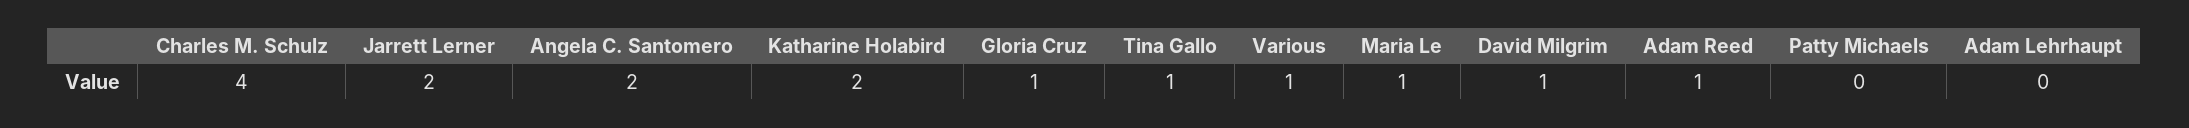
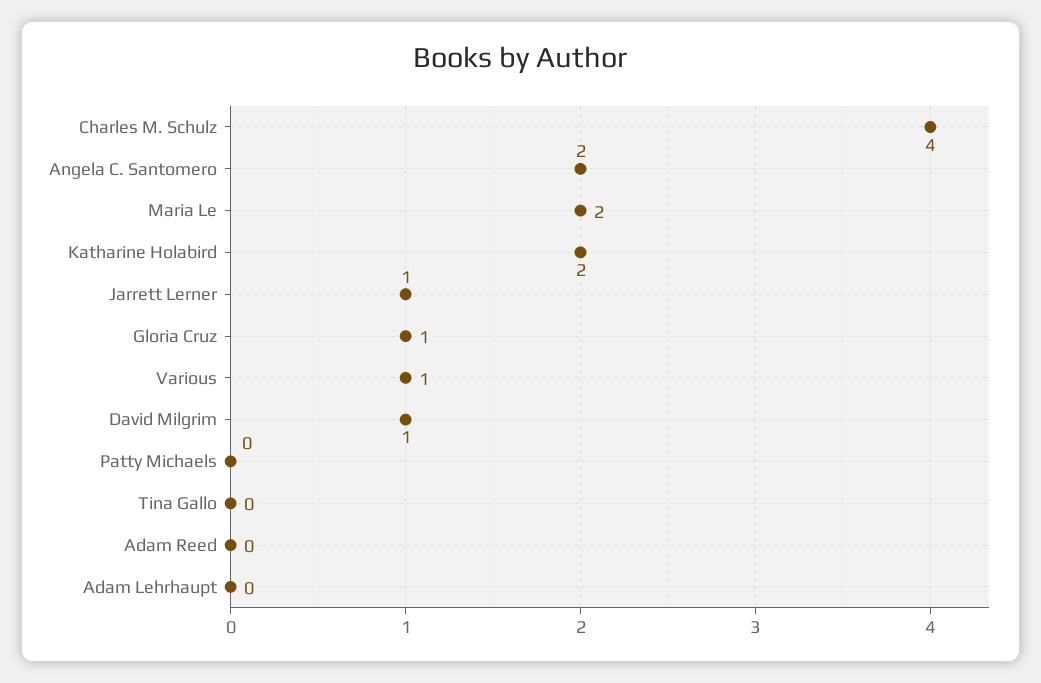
  {
    "Charles M. Schulz": 4,
-   "Jarrett Lerner": 2,
+   "Jarrett Lerner": 1,
    "Angela C. Santomero": 2,
    "Katharine Holabird": 2,
    "Gloria Cruz": 1,
-   "Tina Gallo": 1,
+   "Tina Gallo": 0,
    "Various": 1,
-   "Maria Le": 1,
+   "Maria Le": 2,
    "David Milgrim": 1,
-   "Adam Reed": 1,
+   "Adam Reed": 0,
    "Patty Michaels": 0,
    "Adam Lehrhaupt": 0
  }

